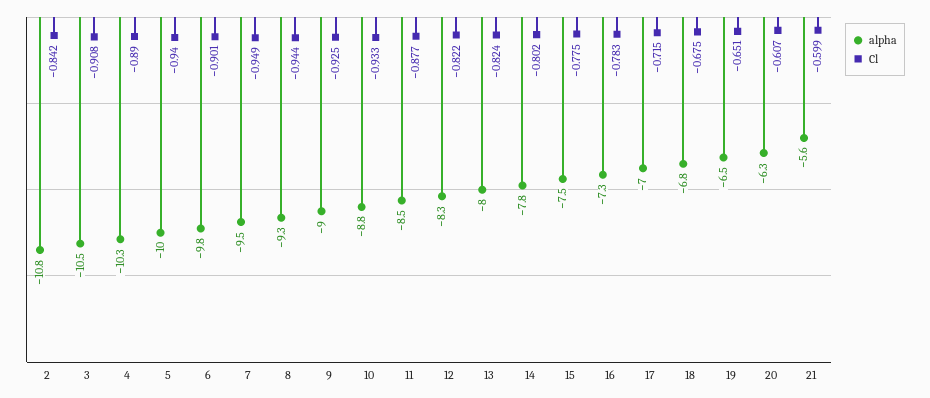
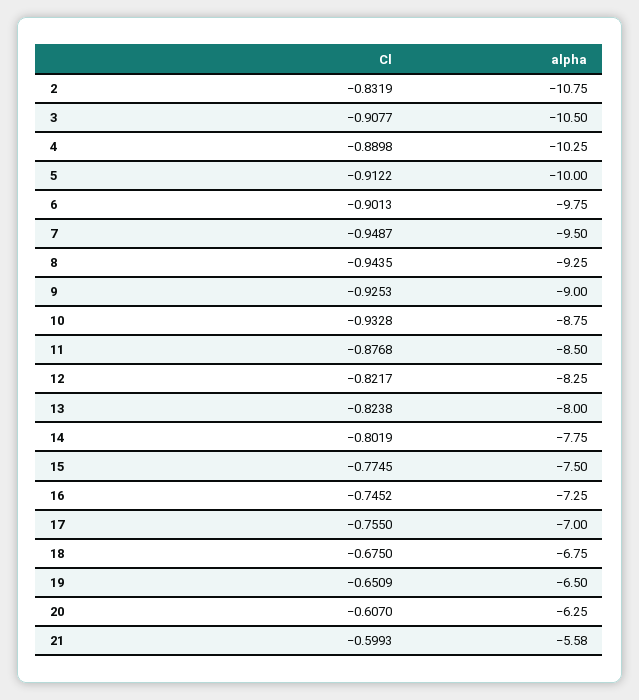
  {
    "alpha": {
      "2": -10.75,
      "3": -10.5,
      "4": -10.25,
      "5": -10,
      "6": -9.75,
      "7": -9.5,
      "8": -9.25,
      "9": -9,
      "10": -8.75,
      "11": -8.5,
      "12": -8.25,
      "13": -8,
      "14": -7.75,
      "15": -7.5,
      "16": -7.25,
      "17": -7,
      "18": -6.75,
      "19": -6.5,
      "20": -6.25,
      "21": -5.58
    },
    "Cl": {
-     "2": -0.842,
+     "2": -0.8319,
      "3": -0.9077,
      "4": -0.8898,
-     "5": -0.94,
+     "5": -0.9122,
      "6": -0.9013,
      "7": -0.9487,
      "8": -0.9435,
      "9": -0.9253,
      "10": -0.9328,
      "11": -0.8768,
      "12": -0.8217,
      "13": -0.8238,
      "14": -0.8019,
      "15": -0.7745,
-     "16": -0.783,
+     "16": -0.7452,
-     "17": -0.715,
+     "17": -0.755,
      "18": -0.675,
      "19": -0.6509,
      "20": -0.607,
      "21": -0.5993
    }
  }

